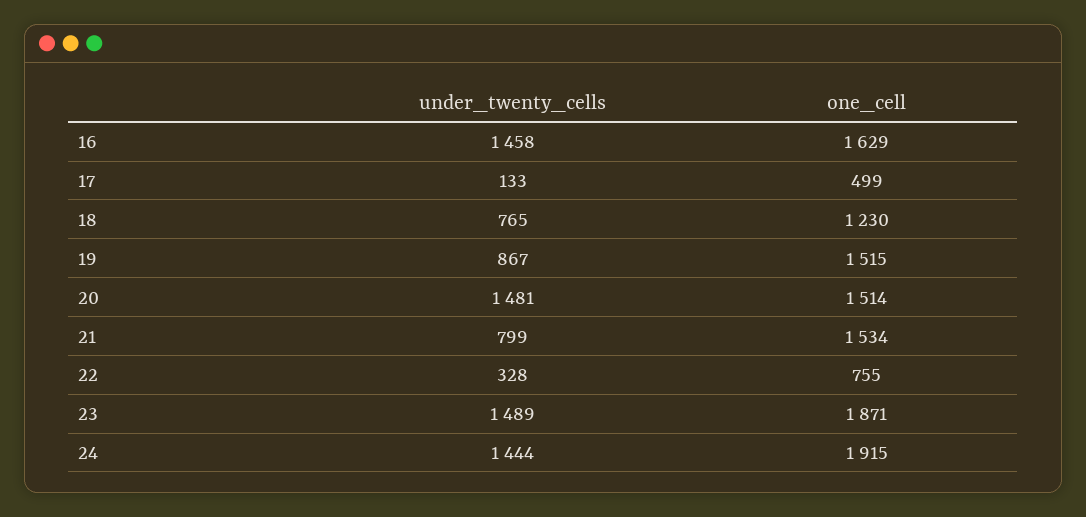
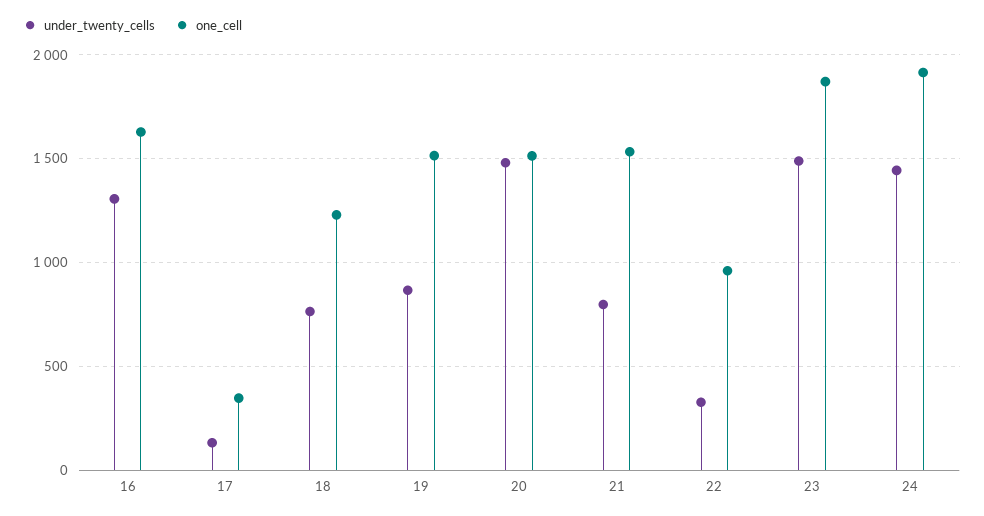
  {
    "under_twenty_cells": {
-     "16": 1458,
+     "16": 1300,
      "17": 133,
      "18": 765,
      "19": 867,
      "20": 1481,
      "21": 799,
      "22": 328,
      "23": 1489,
      "24": 1444
    },
    "one_cell": {
      "16": 1629,
-     "17": 499,
+     "17": 350,
      "18": 1230,
      "19": 1515,
      "20": 1514,
      "21": 1534,
-     "22": 755,
+     "22": 950,
      "23": 1871,
      "24": 1915
    }
  }

